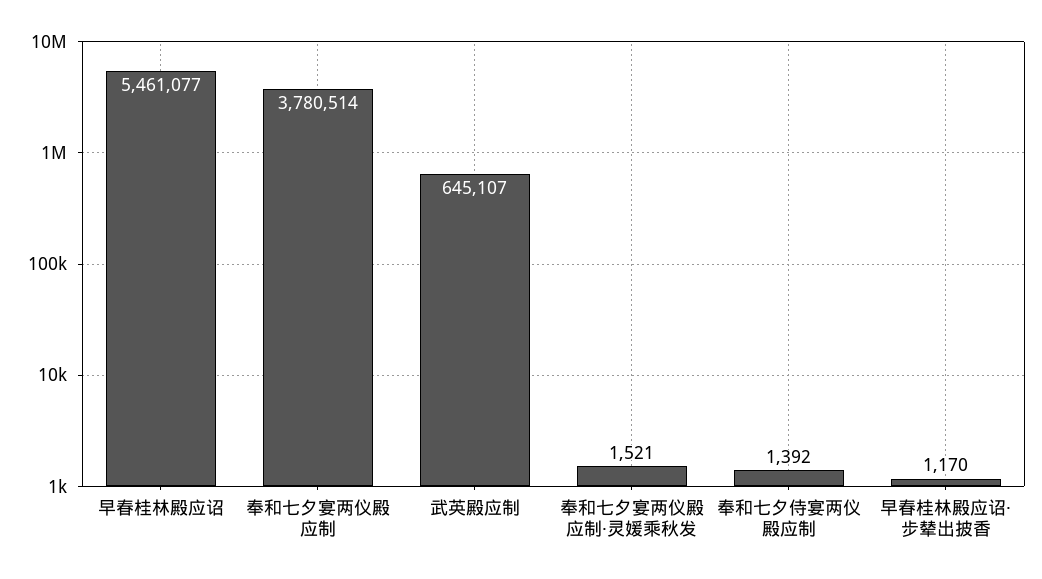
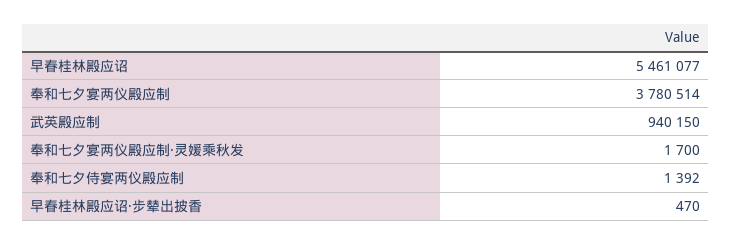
  {
    "早春桂林殿应诏": 5461077,
    "奉和七夕宴两仪殿应制": 3780514,
-   "武英殿应制": 645107,
+   "武英殿应制": 940150,
-   "奉和七夕宴两仪殿应制·灵媛乘秋发": 1521,
+   "奉和七夕宴两仪殿应制·灵媛乘秋发": 1700,
    "奉和七夕侍宴两仪殿应制": 1392,
-   "早春桂林殿应诏·步辇出披香": 1170
+   "早春桂林殿应诏·步辇出披香": 470
  }

